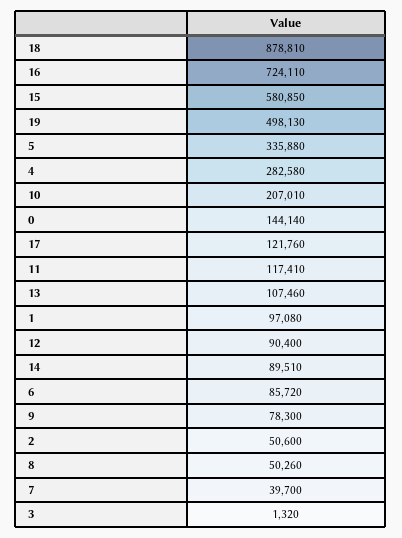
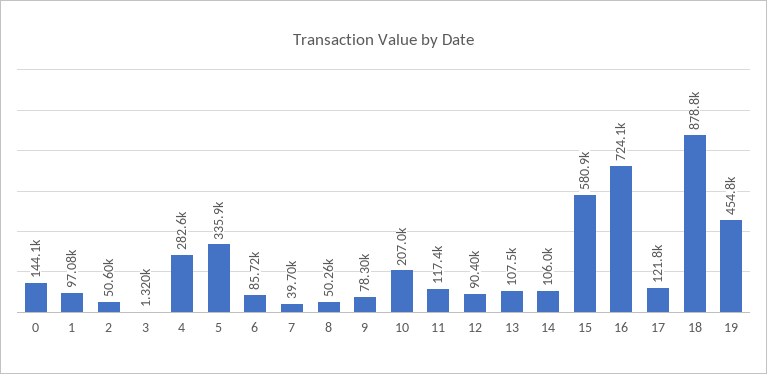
  {
    "18": 878810,
    "16": 724110,
    "15": 580850,
-   "19": 498130,
+   "19": 454800,
    "5": 335880,
    "4": 282580,
    "10": 207010,
    "0": 144140,
    "17": 121760,
    "11": 117410,
    "13": 107460,
    "1": 97080,
    "12": 90400,
-   "14": 89510,
+   "14": 106000,
    "6": 85720,
    "9": 78300,
    "2": 50600,
    "8": 50260,
    "7": 39700,
    "3": 1320
  }

